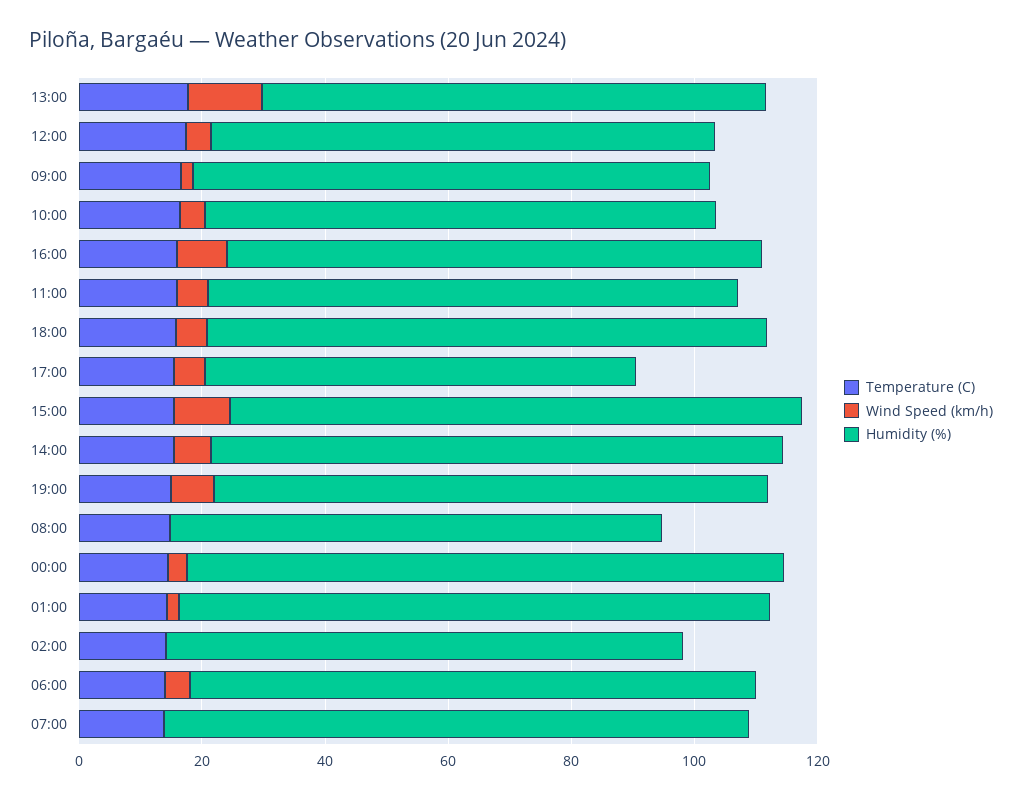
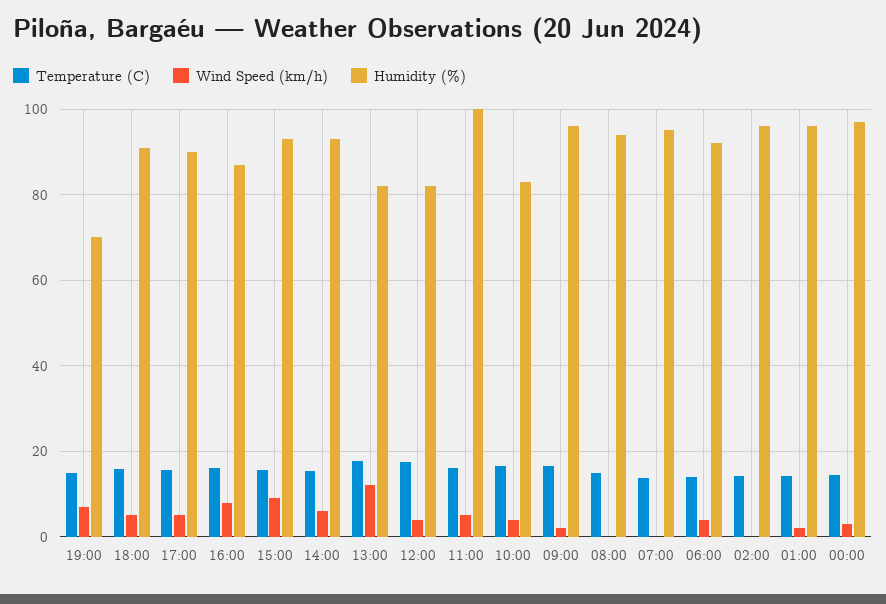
  {
    "Temperature (C)": {
      "13:00": 18,
      "12:00": 18,
      "09:00": 16,
      "10:00": 16,
      "16:00": 16,
      "11:00": 16,
      "18:00": 16,
      "17:00": 16,
      "15:00": 16,
      "14:00": 16,
      "19:00": 16,
      "08:00": 14,
      "00:00": 14,
      "01:00": 14,
      "02:00": 14,
      "06:00": 14,
      "07:00": 14
    },
    "Wind Speed (km/h)": {
      "13:00": 12,
      "12:00": 4,
      "09:00": 2,
      "10:00": 4,
      "16:00": 8,
      "11:00": 6,
      "18:00": 6,
      "17:00": 6,
      "15:00": 10,
      "14:00": 6,
      "19:00": 8,
      "08:00": 0,
      "00:00": 4,
      "01:00": 2,
      "02:00": 0,
      "06:00": 4,
      "07:00": 0
    },
    "Humidity (%)": {
      "13:00": 82,
      "12:00": 82,
-     "09:00": 85,
+     "09:00": 96,
      "10:00": 84,
      "16:00": 88,
-     "11:00": 85,
+     "11:00": 100,
      "18:00": 92,
-     "17:00": 70,
+     "17:00": 90,
      "15:00": 94,
      "14:00": 94,
-     "19:00": 90,
+     "19:00": 70,
-     "08:00": 80,
+     "08:00": 94,
      "00:00": 98,
      "01:00": 96,
-     "02:00": 85,
+     "02:00": 96,
      "06:00": 92,
      "07:00": 96
    }
  }

